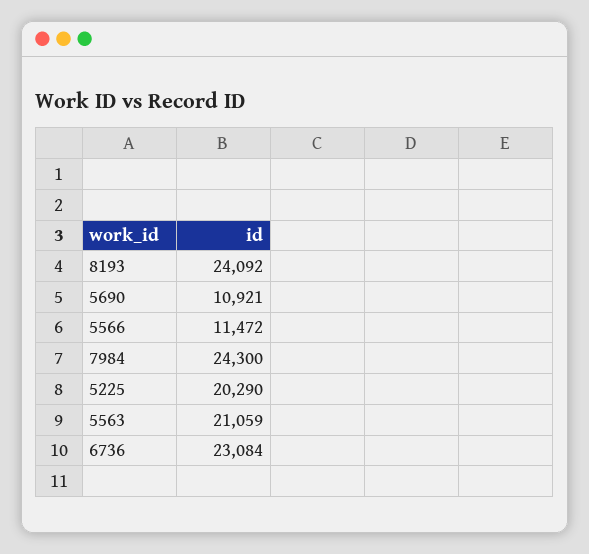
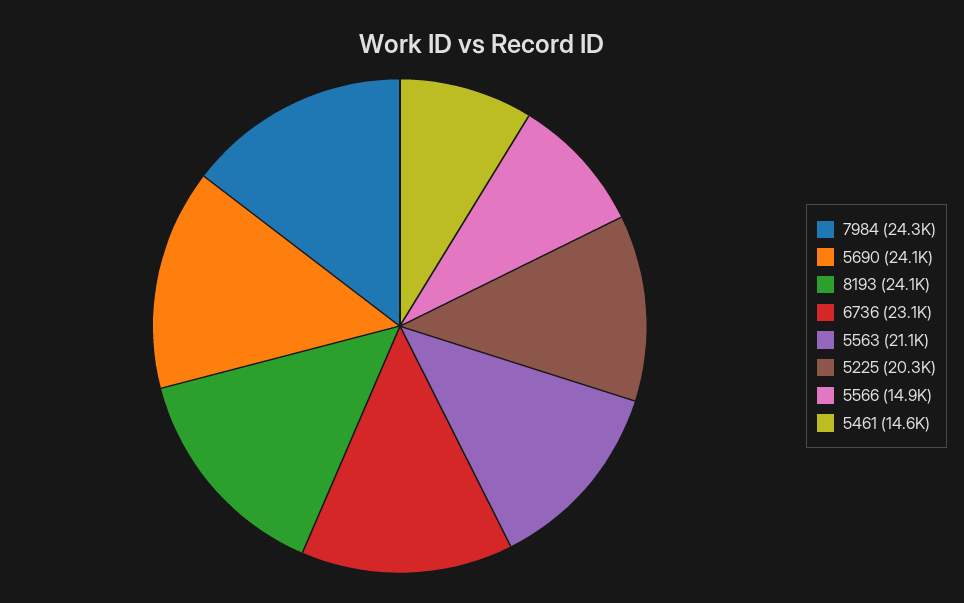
  {
    "8193": 24092,
-   "5690": 10921,
+   "5690": 24100,
-   "5566": 11472,
+   "5566": 14900,
    "7984": 24300,
    "5225": 20290,
    "5563": 21059,
-   "6736": 23084
+   "6736": 23084,
+   "5461": 14600
  }

